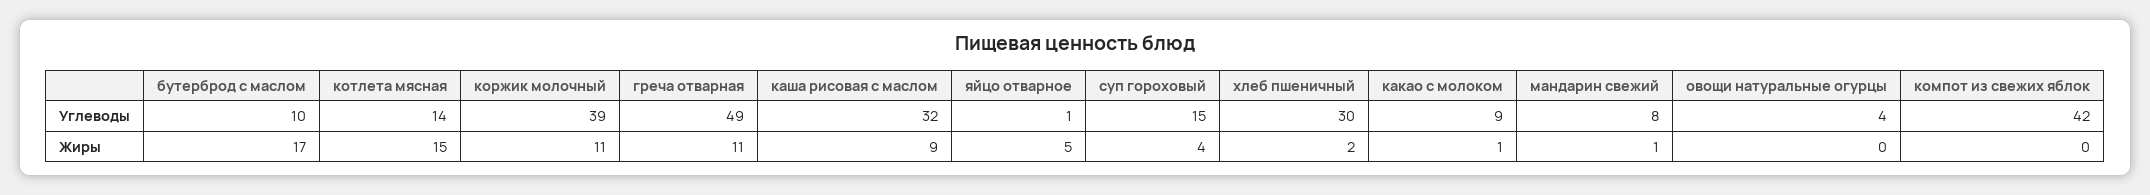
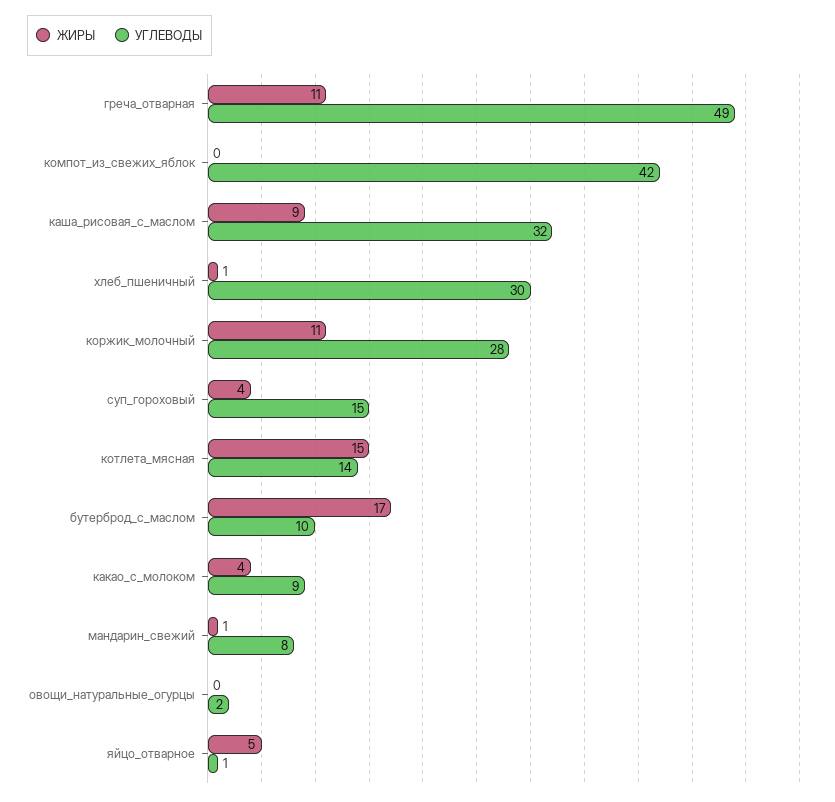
  {
    "Углеводы": {
      "бутерброд с маслом": 10,
      "котлета мясная": 14,
-     "коржик молочный": 39,
+     "коржик молочный": 28,
      "греча отварная": 49,
      "каша рисовая с маслом": 32,
      "яйцо отварное": 1,
      "суп гороховый": 15,
      "хлеб пшеничный": 30,
      "какао с молоком": 9,
      "мандарин свежий": 8,
-     "овощи натуральные огурцы": 4,
+     "овощи натуральные огурцы": 2,
      "компот из свежих яблок": 42
    },
    "Жиры": {
      "бутерброд с маслом": 17,
      "котлета мясная": 15,
      "коржик молочный": 11,
      "греча отварная": 11,
      "каша рисовая с маслом": 9,
      "яйцо отварное": 5,
      "суп гороховый": 4,
-     "хлеб пшеничный": 2,
+     "хлеб пшеничный": 1,
-     "какао с молоком": 1,
+     "какао с молоком": 4,
      "мандарин свежий": 1,
      "овощи натуральные огурцы": 0,
      "компот из свежих яблок": 0
    }
  }

